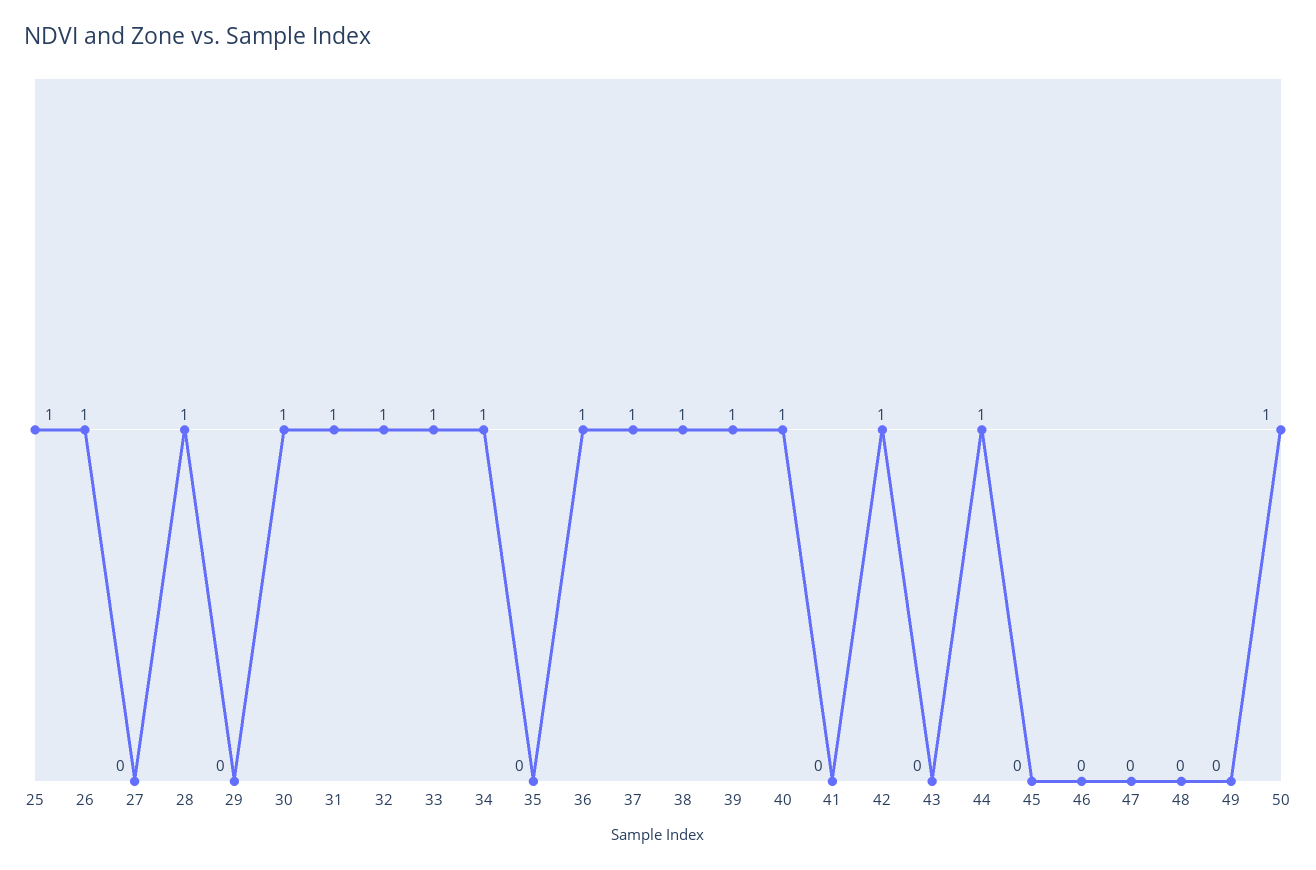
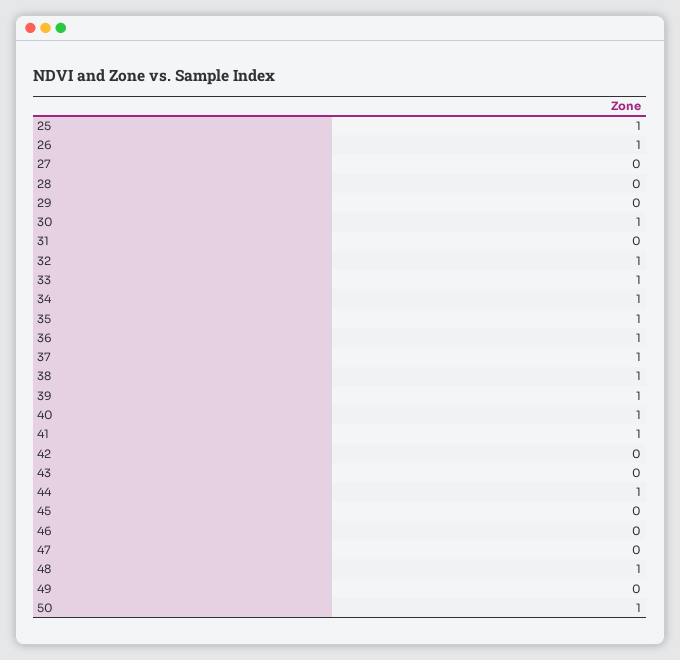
  {
    "25": 1,
    "26": 1,
    "27": 0,
-   "28": 1,
+   "28": 0,
    "29": 0,
    "30": 1,
-   "31": 1,
+   "31": 0,
    "32": 1,
    "33": 1,
    "34": 1,
-   "35": 0,
+   "35": 1,
    "36": 1,
    "37": 1,
    "38": 1,
    "39": 1,
    "40": 1,
-   "41": 0,
+   "41": 1,
-   "42": 1,
+   "42": 0,
    "43": 0,
    "44": 1,
    "45": 0,
    "46": 0,
    "47": 0,
-   "48": 0,
+   "48": 1,
    "49": 0,
    "50": 1
  }

